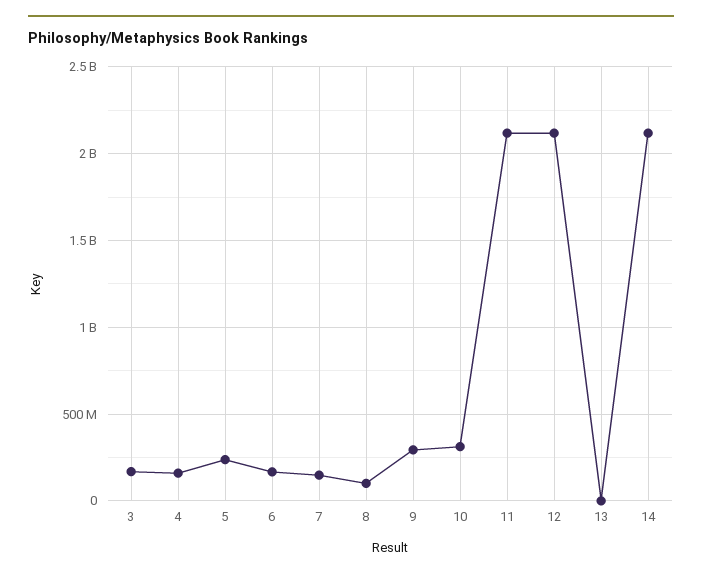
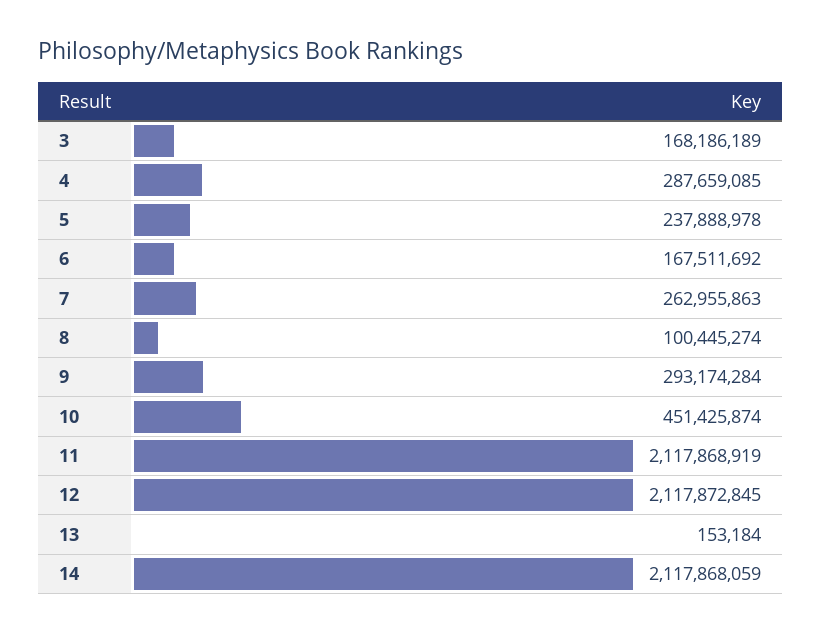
  {
    "3": 168186189,
-   "4": 150000000,
+   "4": 287659085,
    "5": 237888978,
    "6": 167511692,
-   "7": 150000000,
+   "7": 262955863,
    "8": 100445274,
    "9": 293174284,
-   "10": 300000000,
+   "10": 451425874,
    "11": 2117868919,
    "12": 2117872845,
    "13": 153184,
    "14": 2117868059
  }

